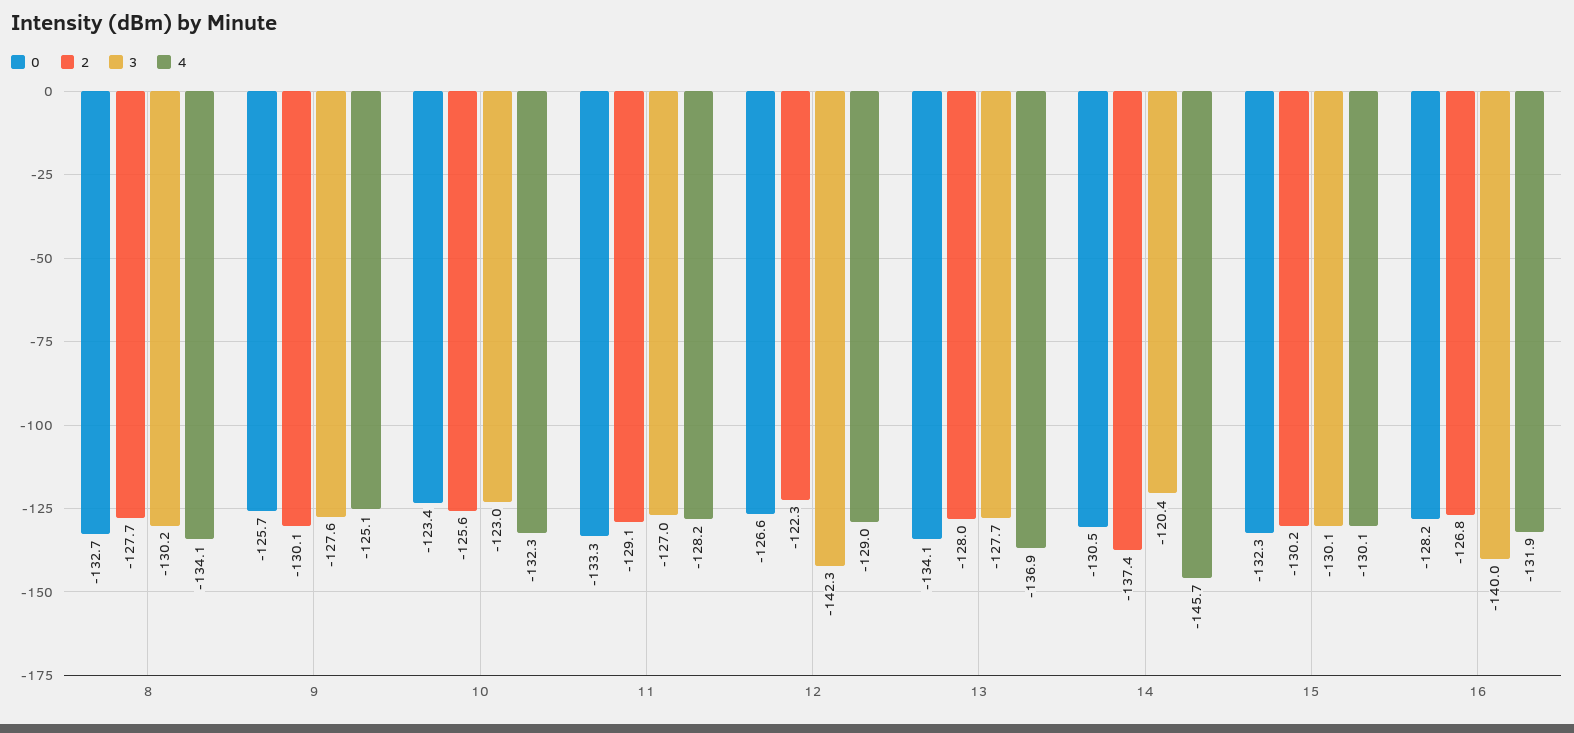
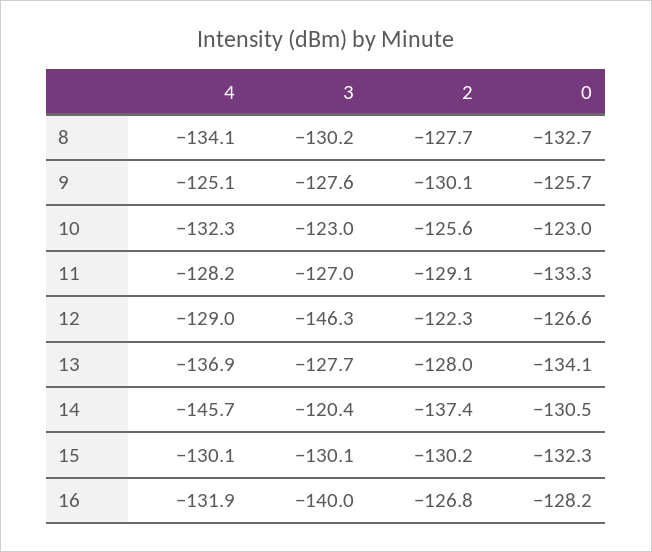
  {
    "0": {
      "8": -132.7,
      "9": -125.7,
-     "10": -123.4,
+     "10": -123,
      "11": -133.3,
      "12": -126.6,
      "13": -134.1,
      "14": -130.5,
      "15": -132.3,
      "16": -128.2
    },
    "2": {
      "8": -127.7,
      "9": -130.1,
      "10": -125.6,
      "11": -129.1,
      "12": -122.3,
      "13": -128,
      "14": -137.4,
      "15": -130.2,
      "16": -126.8
    },
    "3": {
      "8": -130.2,
      "9": -127.6,
      "10": -123,
      "11": -127,
-     "12": -142.3,
+     "12": -146.3,
      "13": -127.7,
      "14": -120.4,
      "15": -130.1,
      "16": -140
    },
    "4": {
      "8": -134.1,
      "9": -125.1,
      "10": -132.3,
      "11": -128.2,
      "12": -129,
      "13": -136.9,
      "14": -145.7,
      "15": -130.1,
      "16": -131.9
    }
  }

